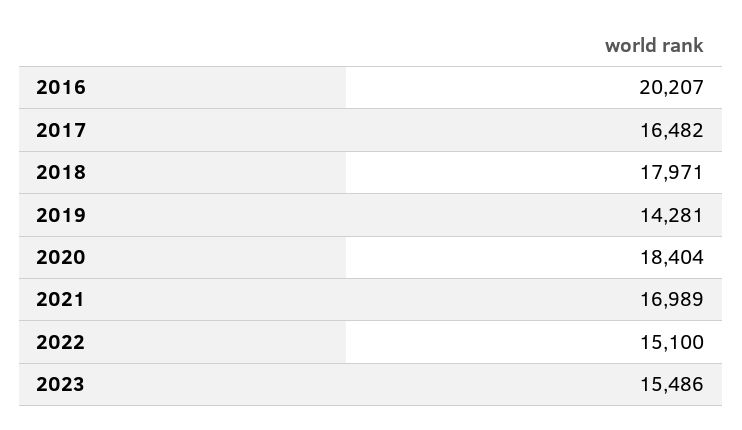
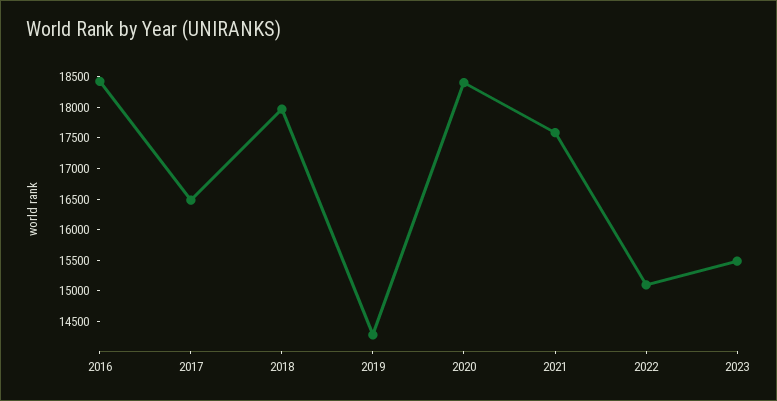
  {
-   "2016": 20207,
+   "2016": 18500,
    "2017": 16482,
    "2018": 17971,
    "2019": 14281,
    "2020": 18404,
-   "2021": 16989,
+   "2021": 17500,
    "2022": 15100,
    "2023": 15486
  }

